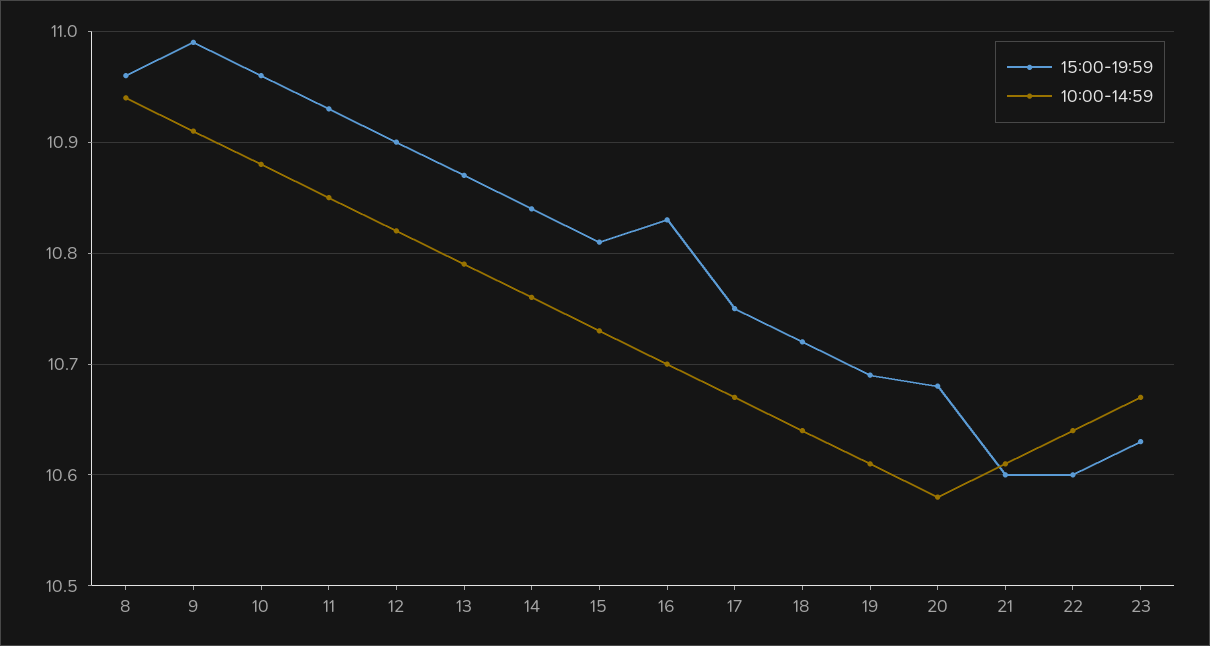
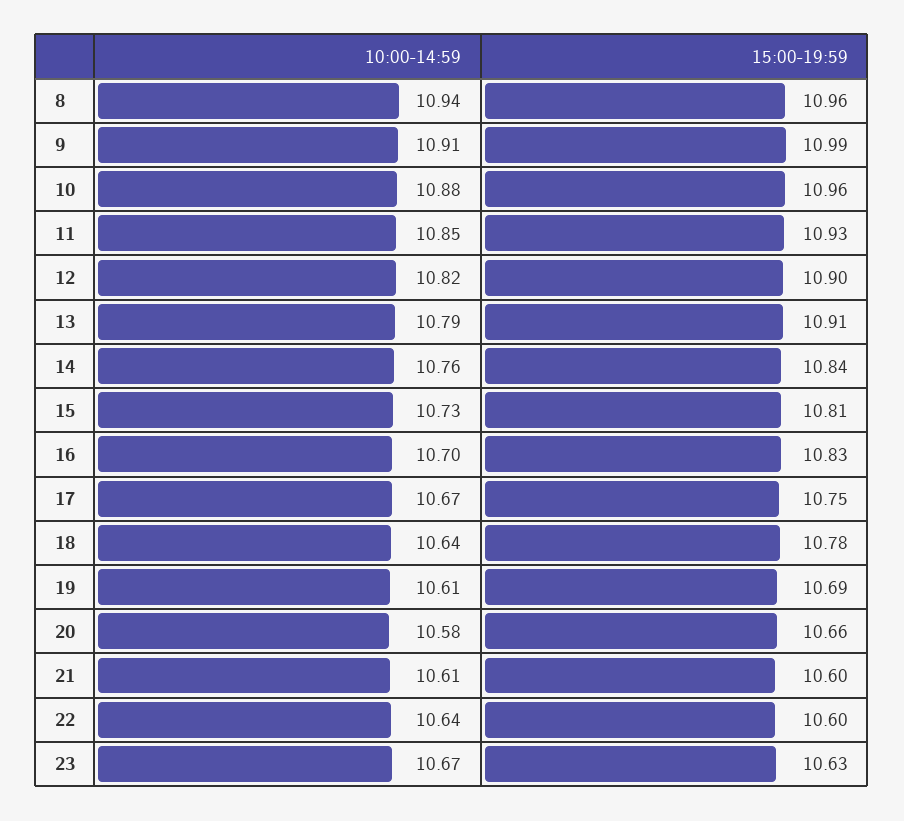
  {
    "15:00-19:59": {
      "8": 10.96,
      "9": 10.99,
      "10": 10.96,
      "11": 10.93,
      "12": 10.9,
-     "13": 10.87,
+     "13": 10.91,
      "14": 10.84,
      "15": 10.81,
      "16": 10.83,
      "17": 10.75,
-     "18": 10.72,
+     "18": 10.78,
      "19": 10.69,
-     "20": 10.68,
+     "20": 10.66,
      "21": 10.6,
      "22": 10.6,
      "23": 10.63
    },
    "10:00-14:59": {
      "8": 10.94,
      "9": 10.91,
      "10": 10.88,
      "11": 10.85,
      "12": 10.82,
      "13": 10.79,
      "14": 10.76,
      "15": 10.73,
      "16": 10.7,
      "17": 10.67,
      "18": 10.64,
      "19": 10.61,
      "20": 10.58,
      "21": 10.61,
      "22": 10.64,
      "23": 10.67
    }
  }

